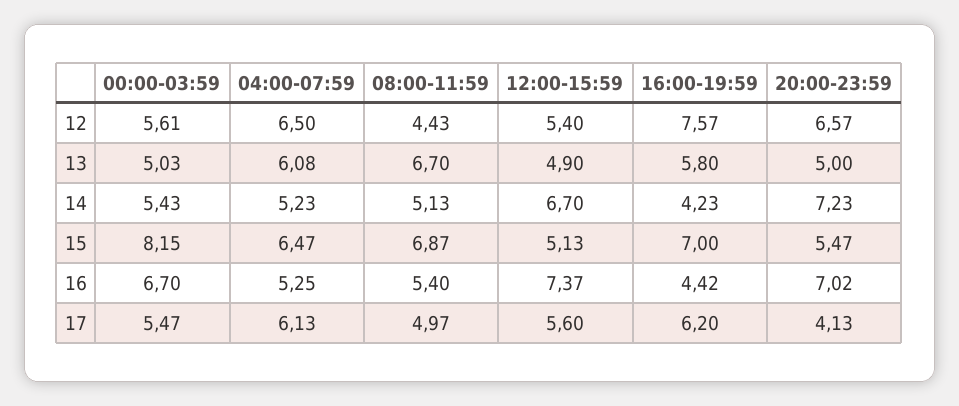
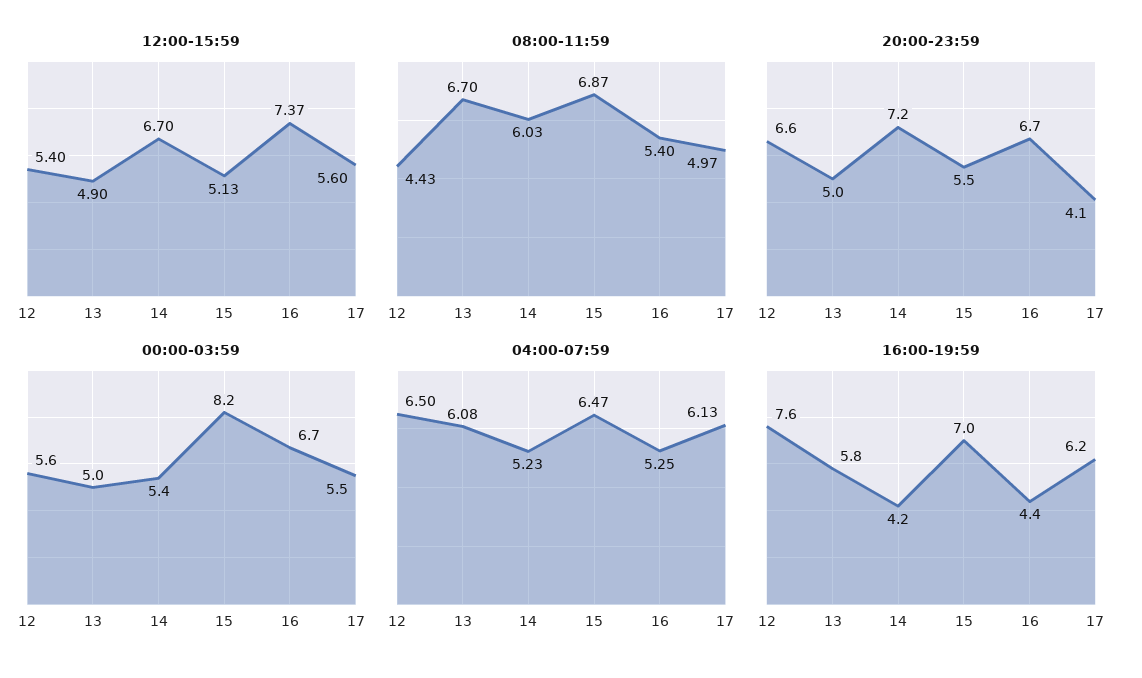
  {
    "00:00-03:59": {
      "12": 5.61,
      "13": 5.03,
      "14": 5.43,
      "15": 8.15,
      "16": 6.7,
      "17": 5.47
    },
    "04:00-07:59": {
      "12": 6.5,
      "13": 6.08,
      "14": 5.23,
      "15": 6.47,
      "16": 5.25,
      "17": 6.13
    },
    "08:00-11:59": {
      "12": 4.43,
      "13": 6.7,
-     "14": 5.13,
+     "14": 6.03,
      "15": 6.87,
      "16": 5.4,
      "17": 4.97
    },
    "12:00-15:59": {
      "12": 5.4,
      "13": 4.9,
      "14": 6.7,
      "15": 5.13,
      "16": 7.37,
      "17": 5.6
    },
    "16:00-19:59": {
      "12": 7.57,
      "13": 5.8,
      "14": 4.23,
      "15": 7,
      "16": 4.42,
      "17": 6.2
    },
    "20:00-23:59": {
      "12": 6.57,
      "13": 5,
      "14": 7.23,
      "15": 5.47,
-     "16": 7.02,
+     "16": 6.7,
      "17": 4.13
    }
  }

